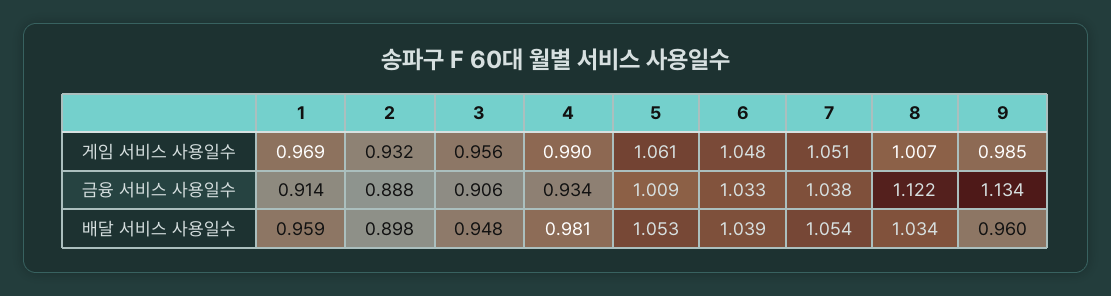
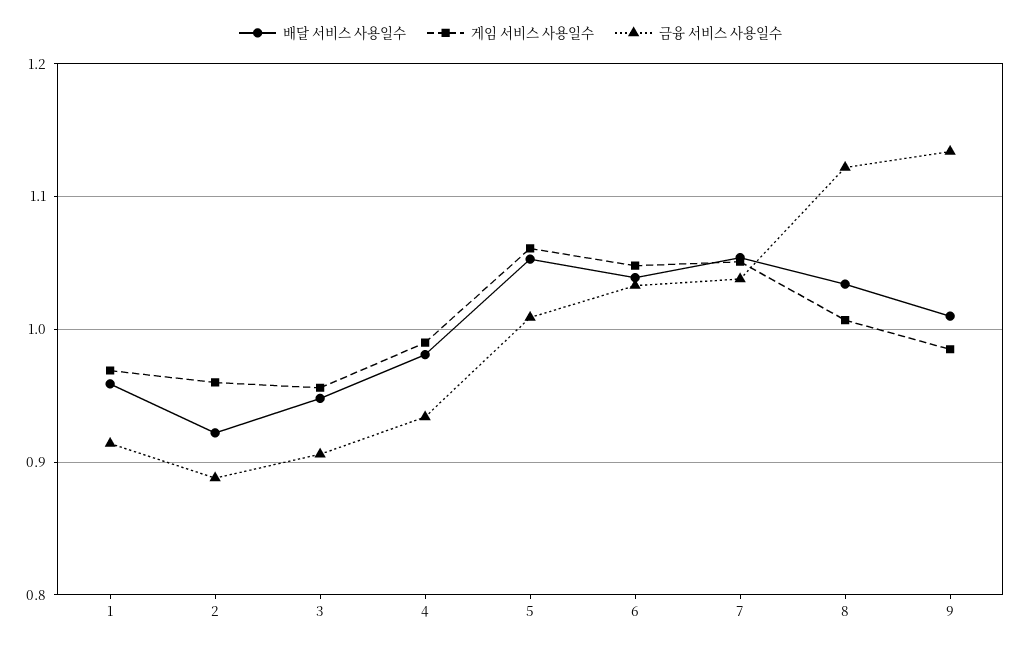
  {
    "게임 서비스 사용일수": {
      "1": 0.969,
-     "2": 0.932,
+     "2": 0.96,
      "3": 0.956,
      "4": 0.99,
      "5": 1.061,
      "6": 1.048,
      "7": 1.051,
      "8": 1.007,
      "9": 0.985
    },
    "금융 서비스 사용일수": {
      "1": 0.914,
      "2": 0.888,
      "3": 0.906,
      "4": 0.934,
      "5": 1.009,
      "6": 1.033,
      "7": 1.038,
      "8": 1.122,
      "9": 1.134
    },
    "배달 서비스 사용일수": {
      "1": 0.959,
-     "2": 0.898,
+     "2": 0.92,
      "3": 0.948,
      "4": 0.981,
      "5": 1.053,
      "6": 1.039,
      "7": 1.054,
      "8": 1.034,
-     "9": 0.96
+     "9": 1.01
    }
  }

